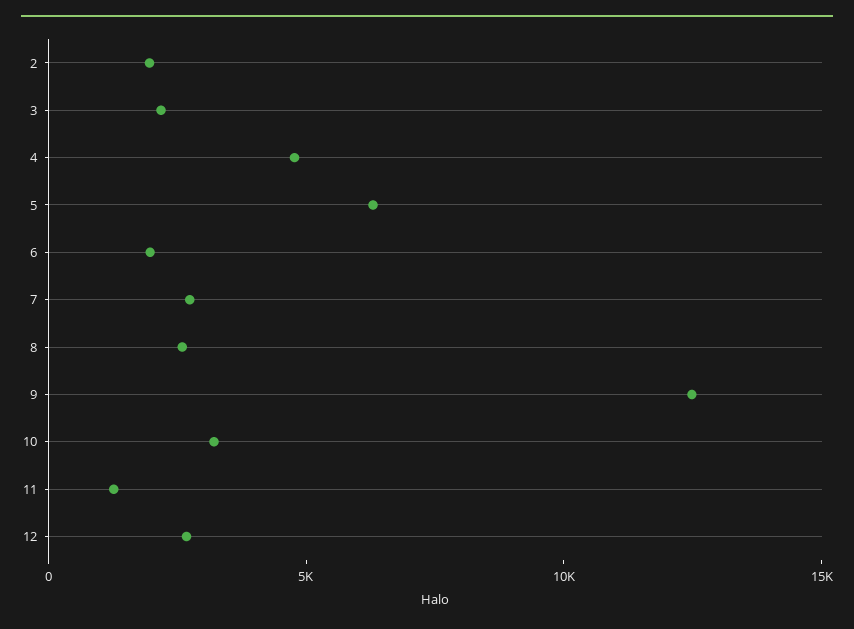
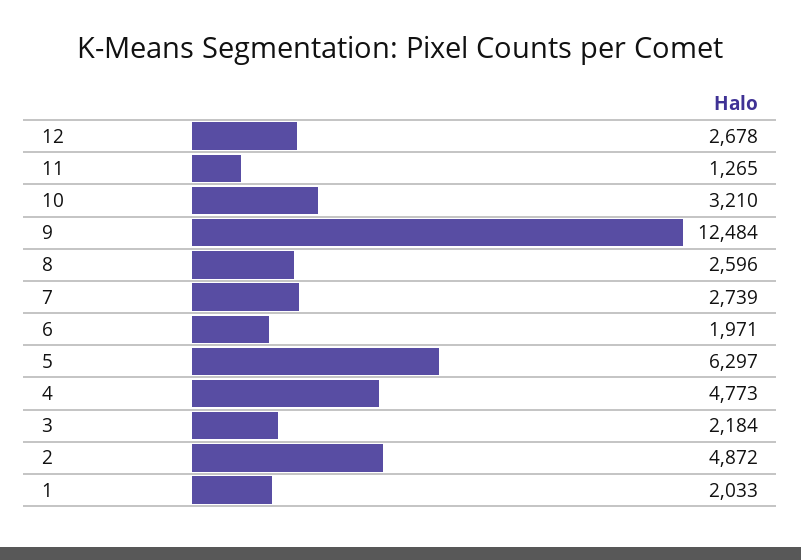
  {
-   "2": 2000,
+   "2": 4872,
    "3": 2184,
    "4": 4773,
    "5": 6297,
    "6": 1971,
    "7": 2739,
    "8": 2596,
    "9": 12484,
    "10": 3210,
    "11": 1265,
-   "12": 2678
+   "12": 2678,
+   "1": 2033
  }

